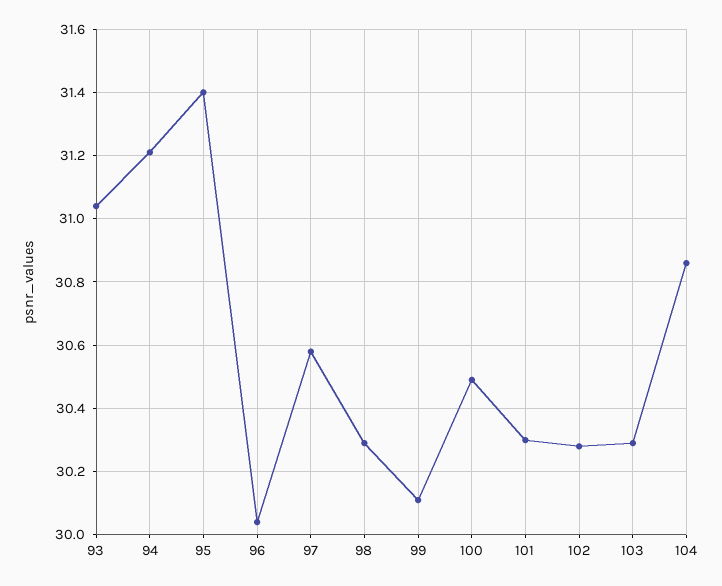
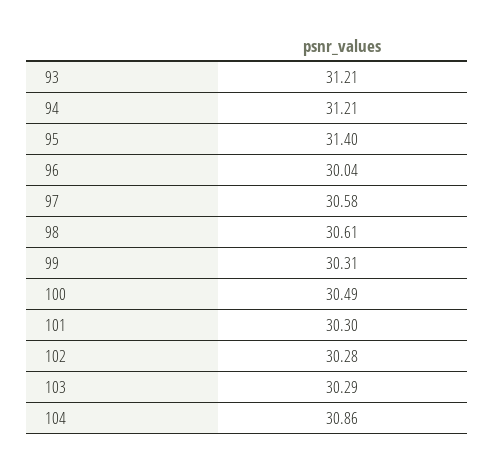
  {
-   "93": 31.05,
+   "93": 31.21,
    "94": 31.21,
    "95": 31.4,
    "96": 30.04,
    "97": 30.58,
-   "98": 30.3,
+   "98": 30.61,
-   "99": 30.1,
+   "99": 30.31,
    "100": 30.49,
    "101": 30.3,
    "102": 30.28,
    "103": 30.29,
    "104": 30.86
  }

